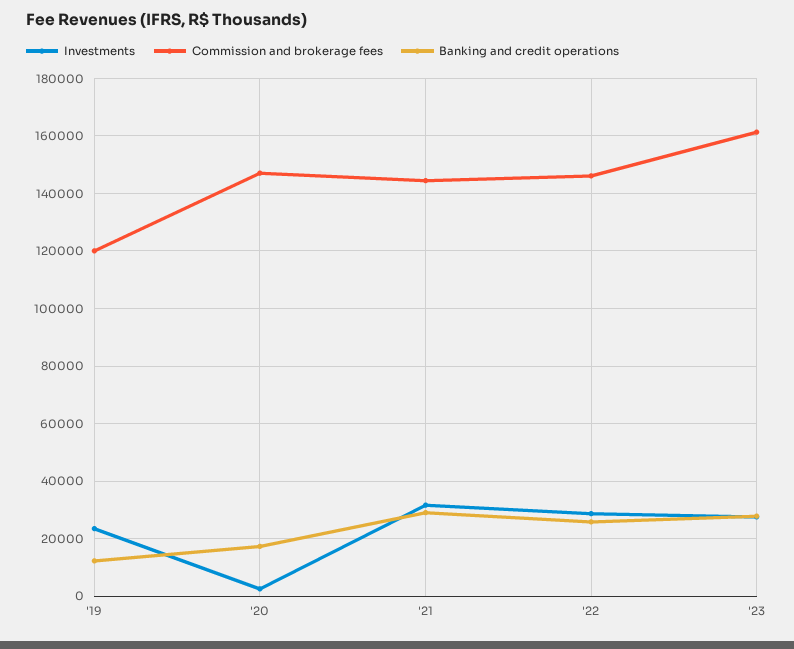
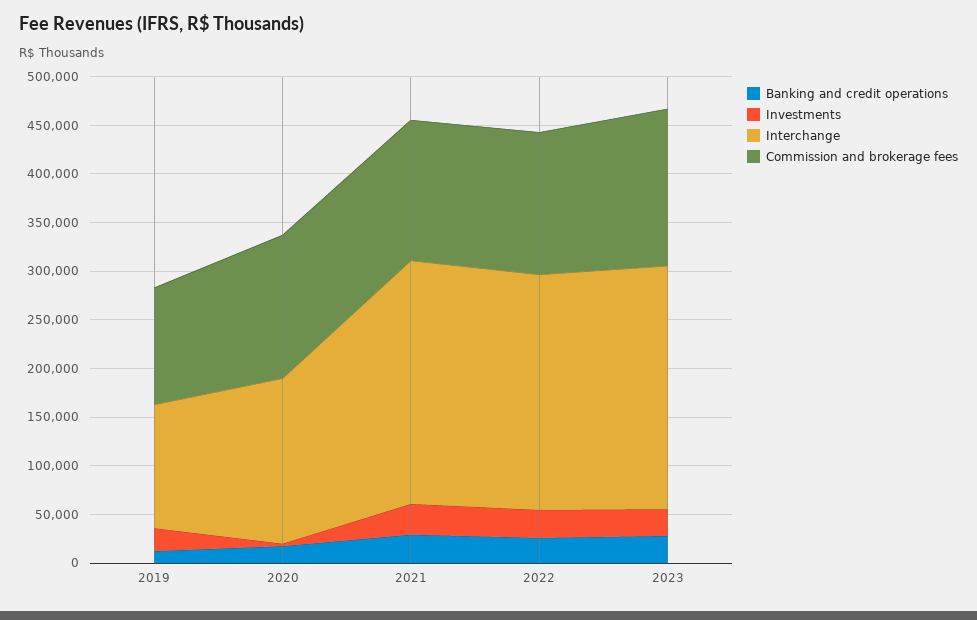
  {
    "Investments": {
      "'19": 22500,
      "'20": 2500,
      "'21": 32500,
      "'22": 27500,
      "'23": 27500
    },
    "Commission and brokerage fees": {
      "'19": 120000,
      "'20": 147500,
      "'21": 145000,
      "'22": 145000,
      "'23": 162500
    },
    "Banking and credit operations": {
      "'19": 12500,
      "'20": 17500,
      "'21": 30000,
      "'22": 25000,
      "'23": 27500
-   }
+   },
+   "Interchange": {
+     "'19": 130000,
+     "'20": 170000,
+     "'21": 250000,
+     "'22": 240000,
+     "'23": 250000
+   }
  }

